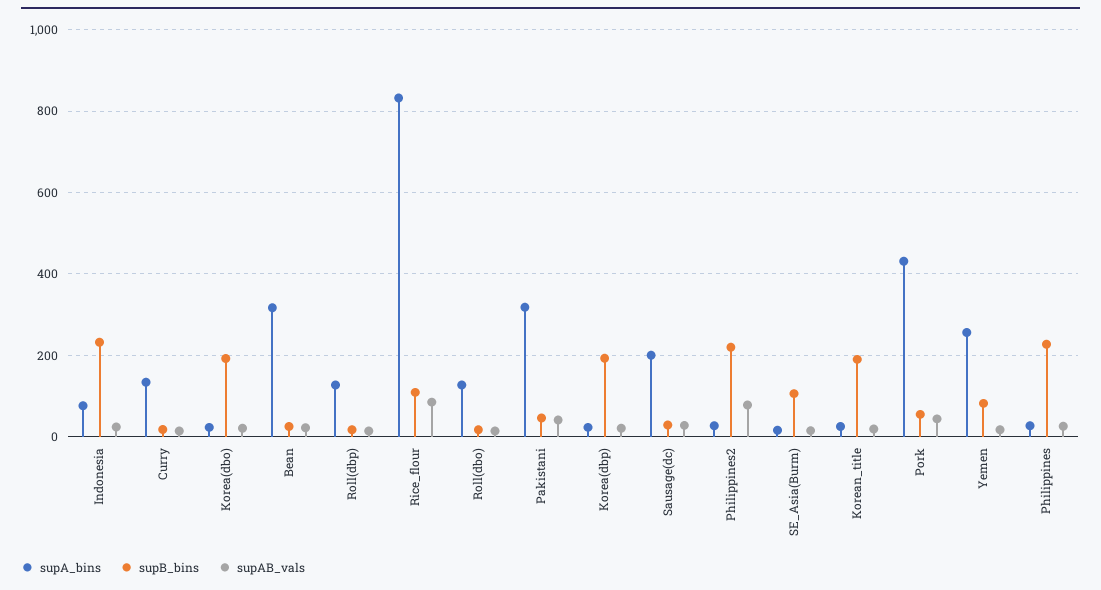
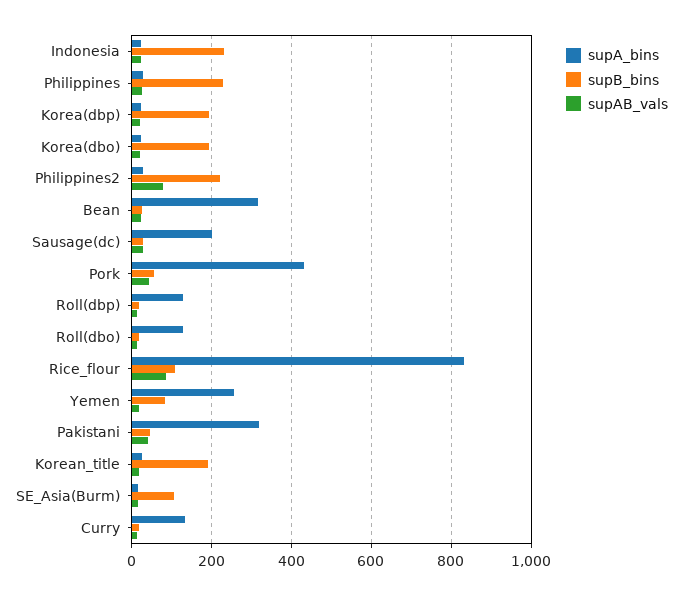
  {
    "supA_bins": {
-     "Indonesia": 80,
+     "Indonesia": 20,
      "Curry": 140,
      "Korea(dbo)": 20,
      "Bean": 320,
      "Roll(dbp)": 120,
      "Rice_flour": 840,
      "Roll(dbo)": 120,
      "Pakistani": 320,
      "Korea(dbp)": 20,
      "Sausage(dc)": 200,
      "Philippines2": 20,
      "SE_Asia(Burm)": 20,
      "Korean_title": 20,
      "Pork": 440,
      "Yemen": 260,
      "Philippines": 20
    },
    "supB_bins": {
      "Indonesia": 240,
      "Curry": 20,
      "Korea(dbo)": 200,
      "Bean": 20,
      "Roll(dbp)": 20,
      "Rice_flour": 100,
      "Roll(dbo)": 20,
      "Pakistani": 40,
      "Korea(dbp)": 200,
      "Sausage(dc)": 20,
      "Philippines2": 220,
      "SE_Asia(Burm)": 100,
      "Korean_title": 200,
      "Pork": 60,
      "Yemen": 80,
      "Philippines": 220
    },
    "supAB_vals": {
      "Indonesia": 20,
      "Curry": 20,
      "Korea(dbo)": 20,
      "Bean": 20,
      "Roll(dbp)": 20,
      "Rice_flour": 80,
      "Roll(dbo)": 20,
      "Pakistani": 40,
      "Korea(dbp)": 20,
      "Sausage(dc)": 20,
      "Philippines2": 80,
      "SE_Asia(Burm)": 20,
      "Korean_title": 20,
      "Pork": 40,
      "Yemen": 20,
      "Philippines": 20
    }
  }

